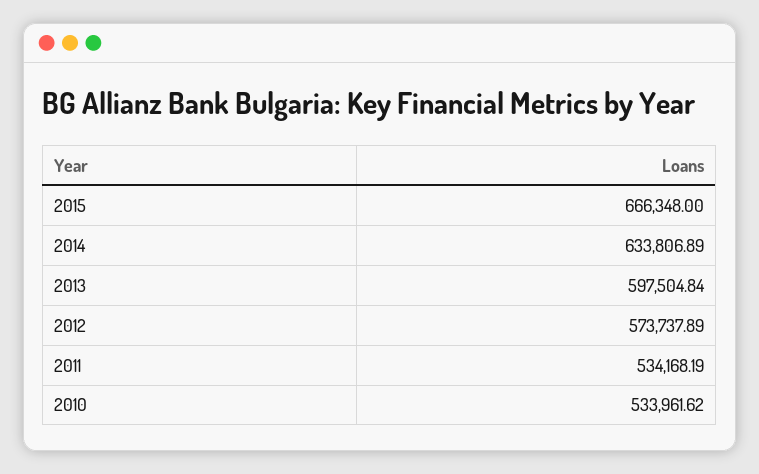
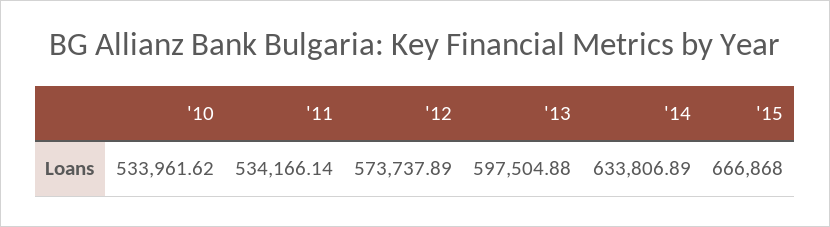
  {
-   "2015": 666348,
+   "2015": 666868,
    "2014": 633806.89,
-   "2013": 597504.84,
+   "2013": 597504.88,
    "2012": 573737.89,
-   "2011": 534168.19,
+   "2011": 534166.14,
    "2010": 533961.62
  }

